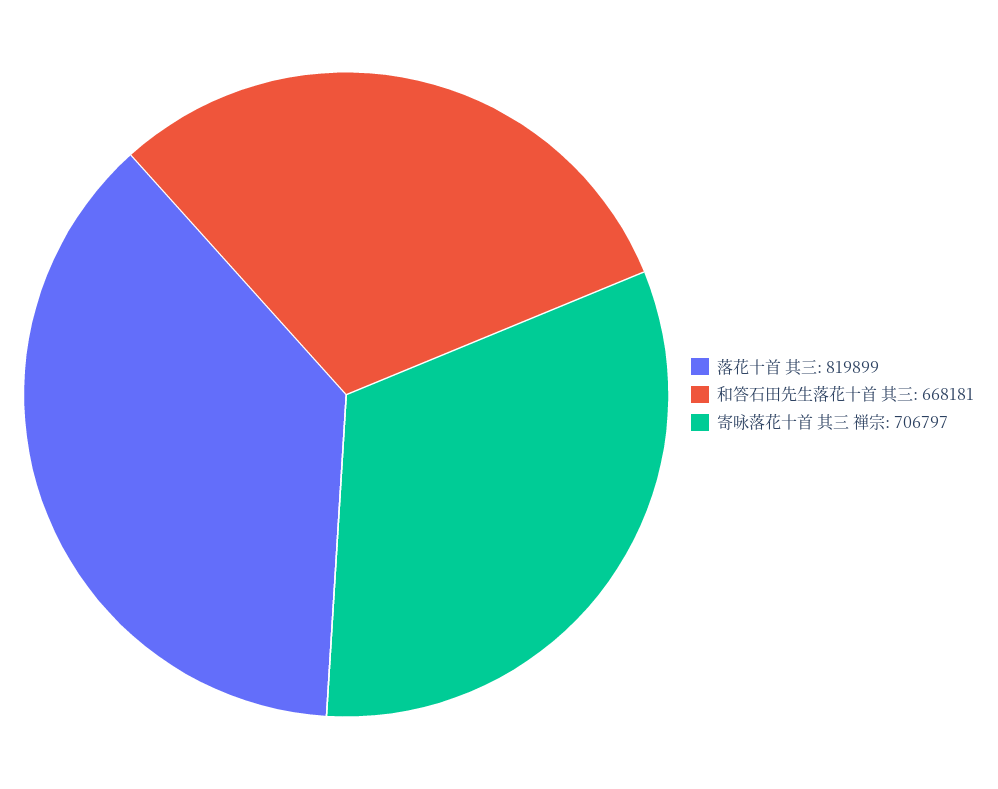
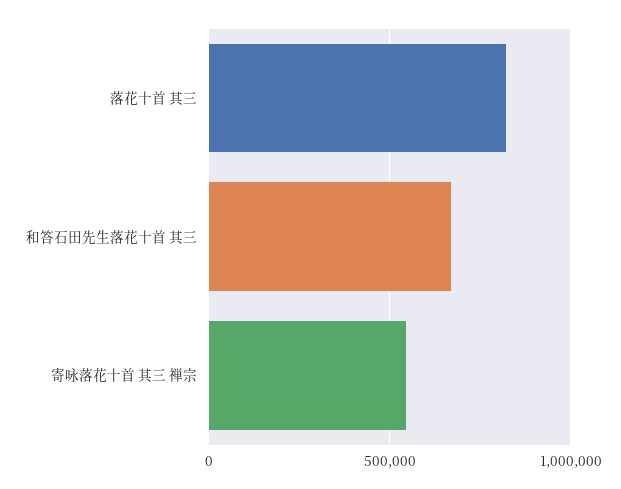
  {
    "落花十首 其三": 819899,
    "和答石田先生落花十首 其三": 668181,
-   "寄咏落花十首 其三 禅宗": 706797
+   "寄咏落花十首 其三 禅宗": 550000
  }

